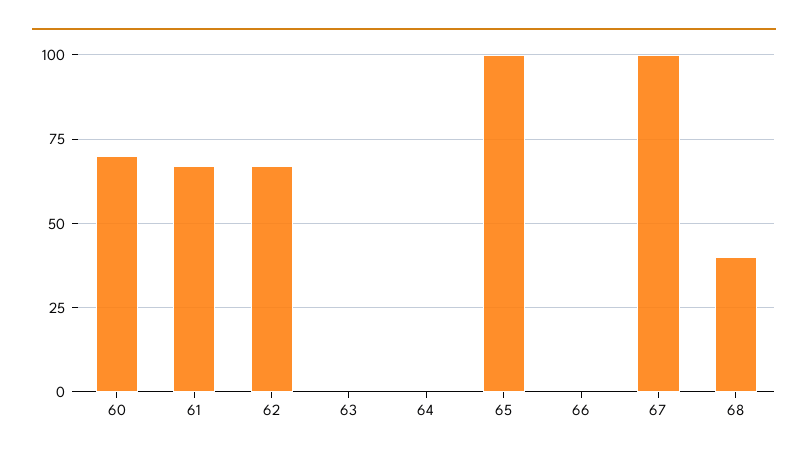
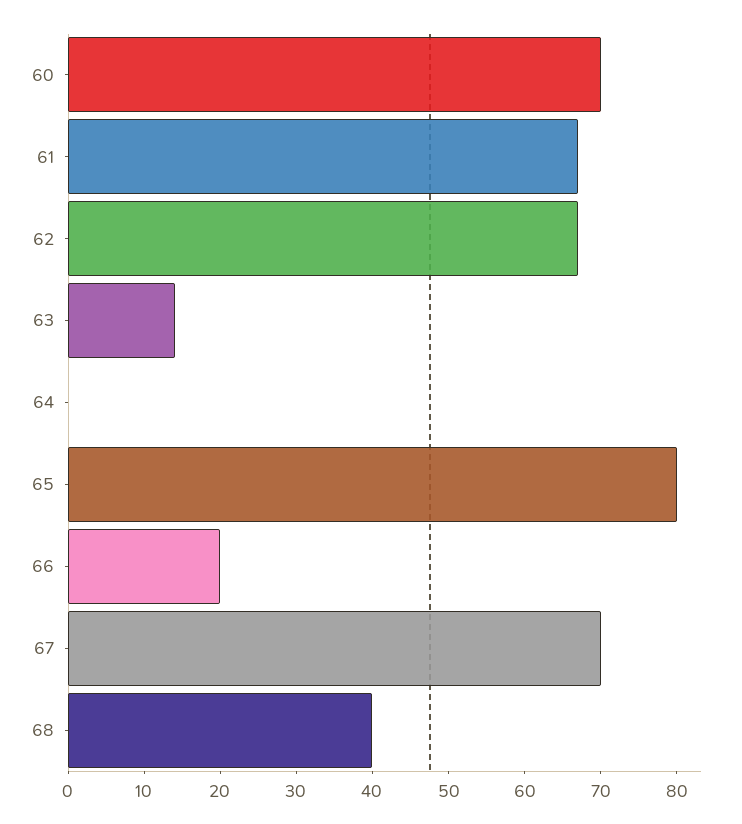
  {
    "60": 70,
    "61": 65,
    "62": 65,
-   "63": 0,
+   "63": 15,
    "64": 0,
-   "65": 100,
+   "65": 80,
-   "66": 0,
+   "66": 20,
-   "67": 100,
+   "67": 70,
    "68": 40
  }

